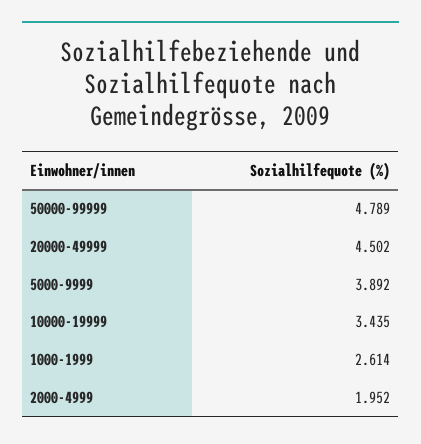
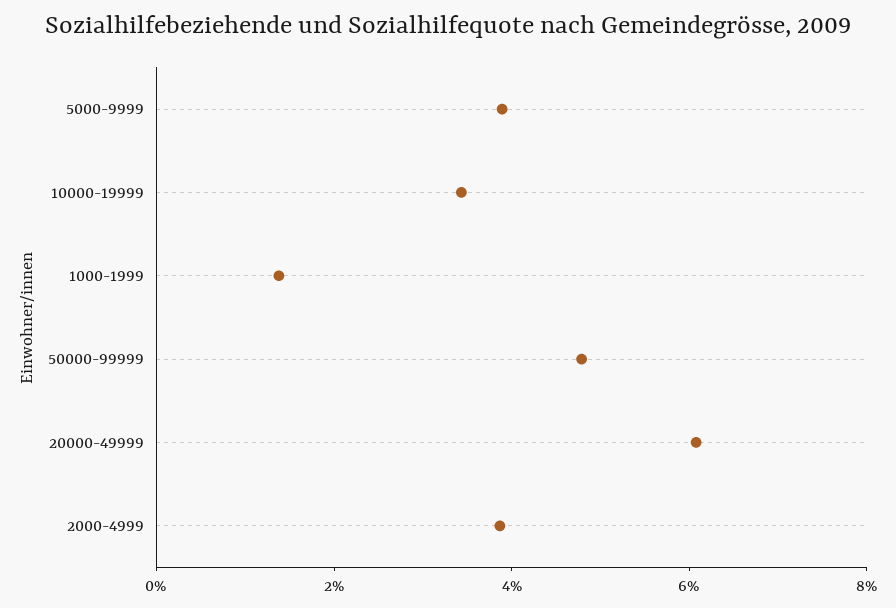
  {
    "50000-99999": 4.789,
-   "20000-49999": 4.502,
+   "20000-49999": 6,
    "5000-9999": 3.892,
    "10000-19999": 3.435,
-   "1000-1999": 2.614,
+   "1000-1999": 1.5,
-   "2000-4999": 1.952
+   "2000-4999": 4
  }

